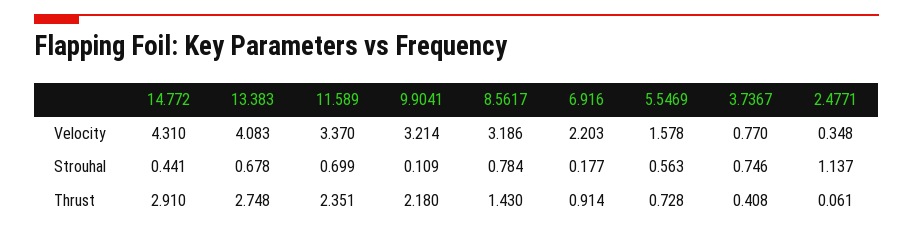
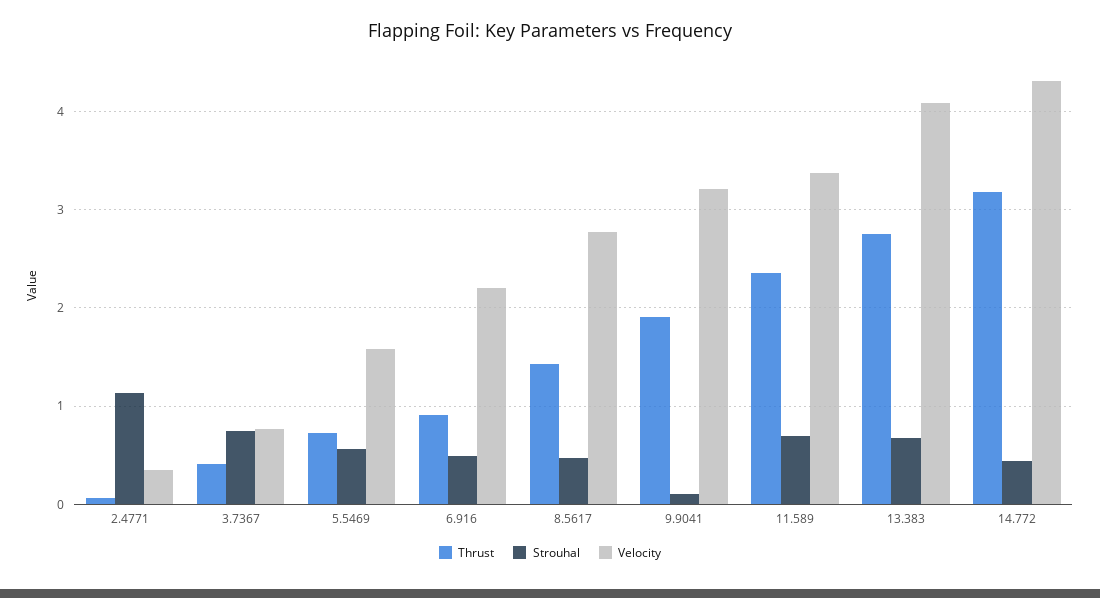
  {
    "Velocity": {
      "14.772": 4.31,
      "13.383": 4.083,
      "11.589": 3.37,
      "9.9041": 3.214,
-     "8.5617": 3.186,
+     "8.5617": 2.8,
      "6.916": 2.203,
      "5.5469": 1.578,
      "3.7367": 0.77,
      "2.4771": 0.348
    },
    "Strouhal": {
      "14.772": 0.441,
      "13.383": 0.678,
      "11.589": 0.699,
      "9.9041": 0.109,
-     "8.5617": 0.784,
+     "8.5617": 0.5,
-     "6.916": 0.177,
+     "6.916": 0.5,
      "5.5469": 0.563,
      "3.7367": 0.746,
      "2.4771": 1.137
    },
    "Thrust": {
-     "14.772": 2.91,
+     "14.772": 3.2,
      "13.383": 2.748,
      "11.589": 2.351,
-     "9.9041": 2.18,
+     "9.9041": 1.9,
      "8.5617": 1.43,
      "6.916": 0.914,
      "5.5469": 0.728,
      "3.7367": 0.408,
      "2.4771": 0.061
    }
  }

